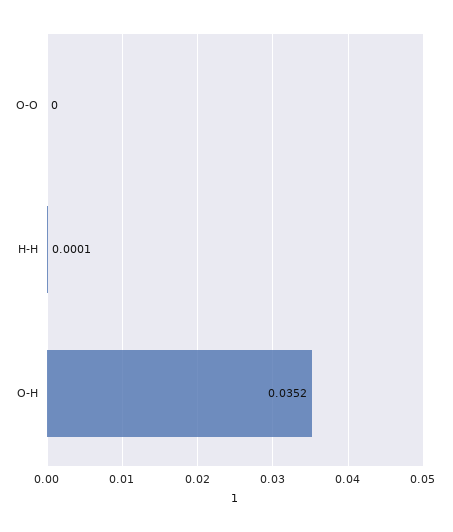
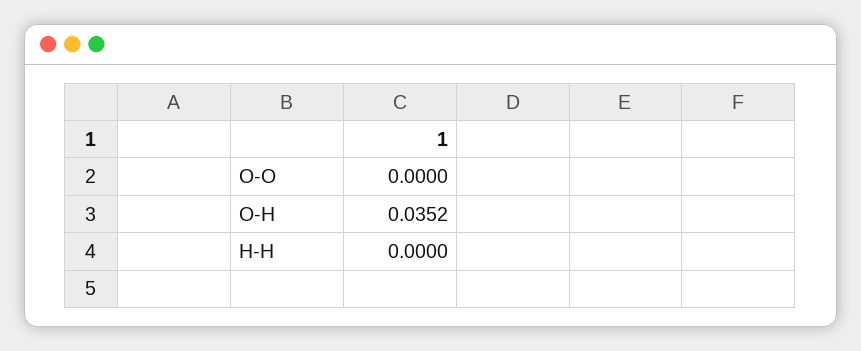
  {
    "O-O": 0,
-   "H-H": 0.0001,
+   "H-H": 0,
    "O-H": 0.0352
  }

